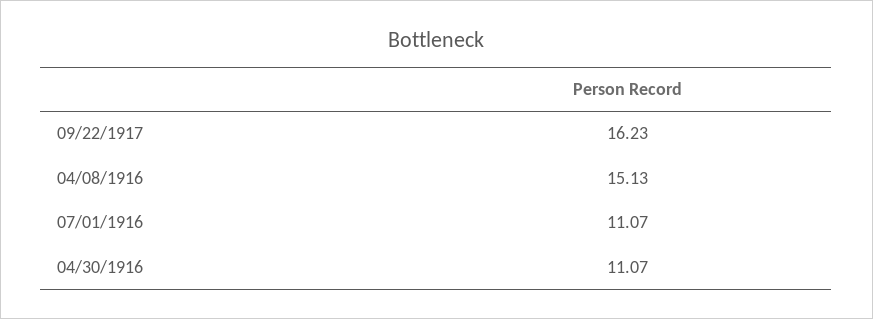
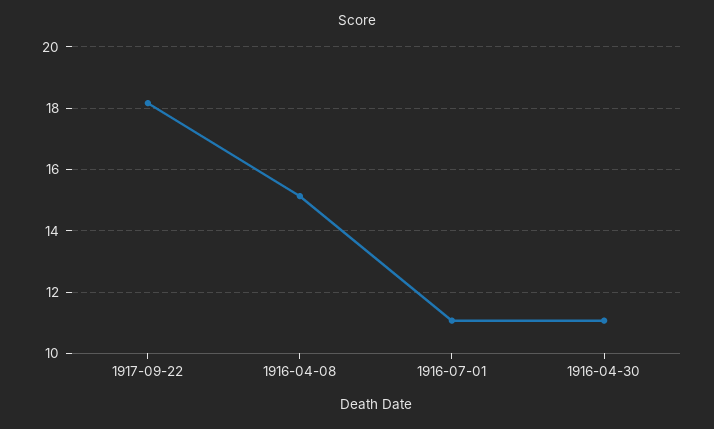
  {
-   "09/22/1917": 16.23,
+   "09/22/1917": 18.2,
    "04/08/1916": 15.13,
    "07/01/1916": 11.07,
    "04/30/1916": 11.07
  }

